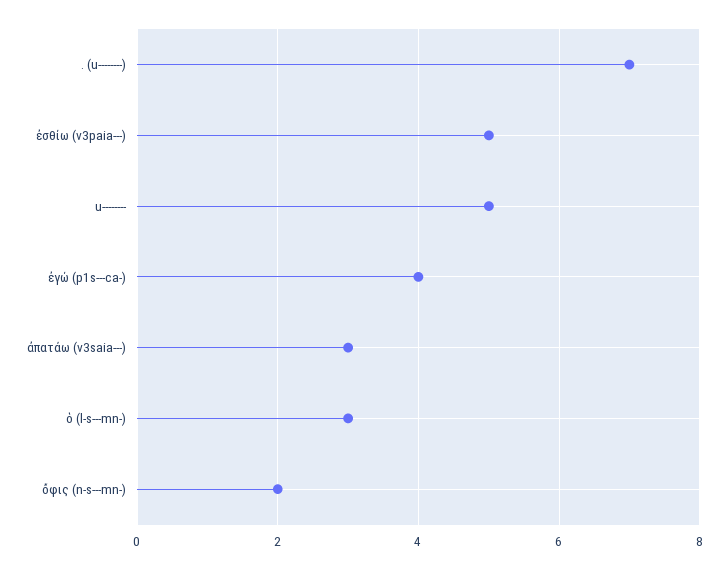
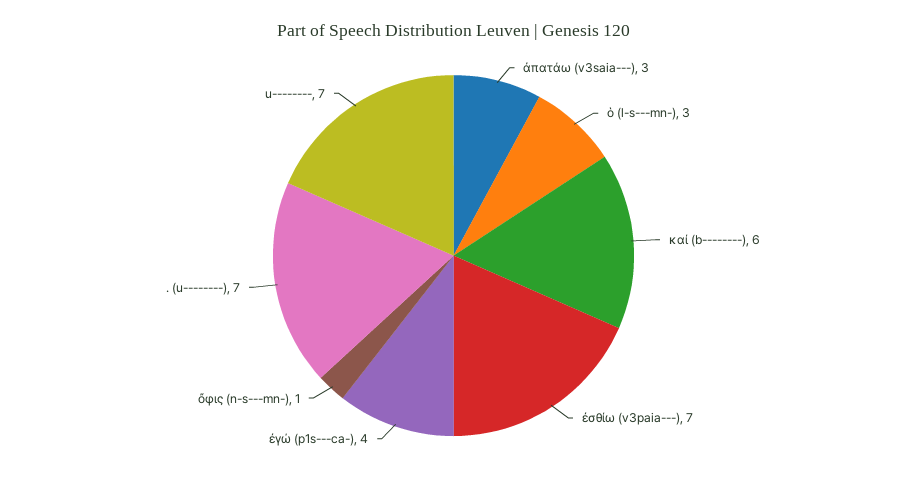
  {
    ". (u--------)": 7,
-   "ἐσθίω (v3paia---)": 5,
+   "ἐσθίω (v3paia---)": 7,
-   "u--------": 5,
+   "u--------": 7,
    "ἐγώ (p1s---ca-)": 4,
    "ἀπατάω (v3saia---)": 3,
    "ὁ (l-s---mn-)": 3,
-   "ὄφις (n-s---mn-)": 2
+   "ὄφις (n-s---mn-)": 1,
+   "καί (b--------)": 6
  }

